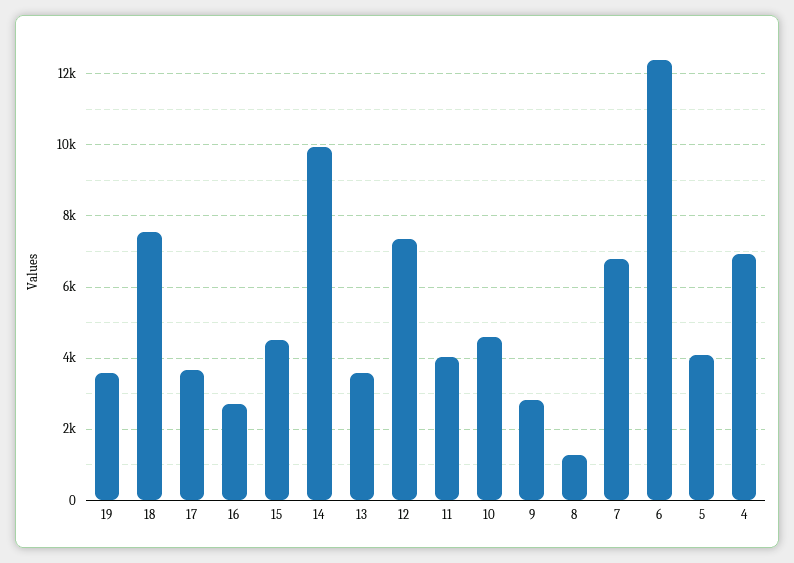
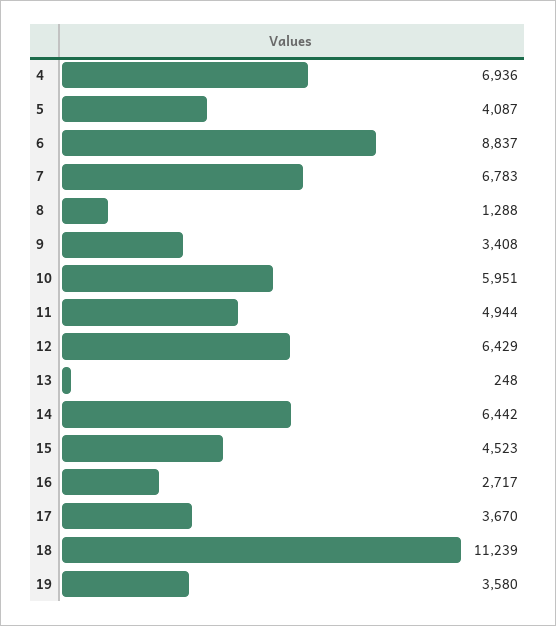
  {
    "19": 3580,
-   "18": 7600,
+   "18": 11239,
    "17": 3670,
    "16": 2717,
    "15": 4523,
-   "14": 10000,
+   "14": 6442,
-   "13": 3600,
+   "13": 248,
-   "12": 7400,
+   "12": 6429,
-   "11": 4000,
+   "11": 4944,
-   "10": 4600,
+   "10": 5951,
-   "9": 2800,
+   "9": 3408,
    "8": 1288,
    "7": 6783,
-   "6": 12400,
+   "6": 8837,
    "5": 4087,
    "4": 6936
  }

